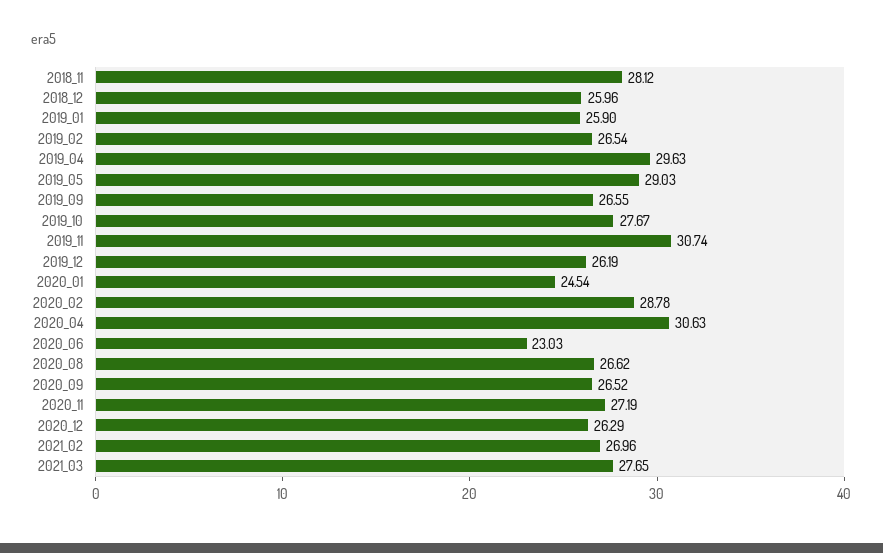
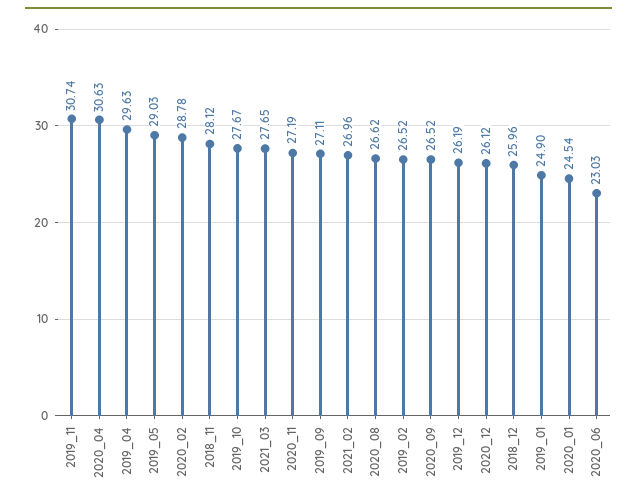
  {
    "2018_11": 28.12,
    "2018_12": 25.96,
-   "2019_01": 25.9,
+   "2019_01": 24.9,
-   "2019_02": 26.54,
+   "2019_02": 26.52,
    "2019_04": 29.63,
    "2019_05": 29.03,
-   "2019_09": 26.55,
+   "2019_09": 27.11,
    "2019_10": 27.67,
    "2019_11": 30.74,
    "2019_12": 26.19,
    "2020_01": 24.54,
    "2020_02": 28.78,
    "2020_04": 30.63,
    "2020_06": 23.03,
    "2020_08": 26.62,
    "2020_09": 26.52,
    "2020_11": 27.19,
-   "2020_12": 26.29,
+   "2020_12": 26.12,
    "2021_02": 26.96,
    "2021_03": 27.65
  }

